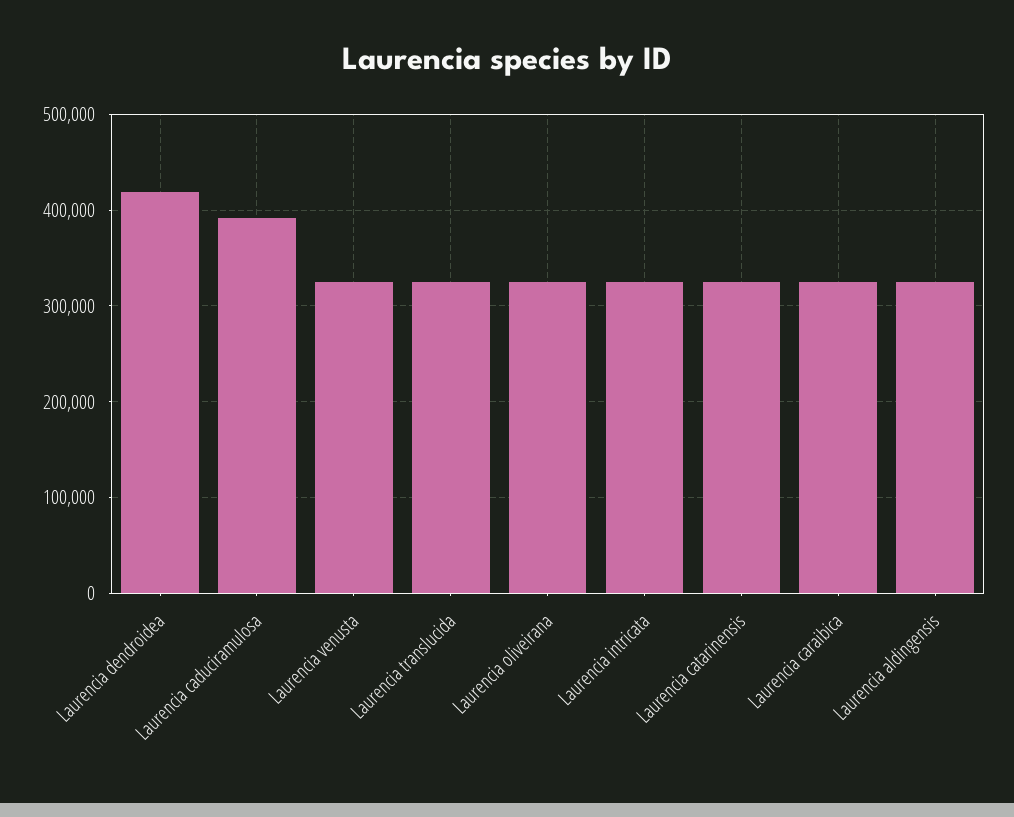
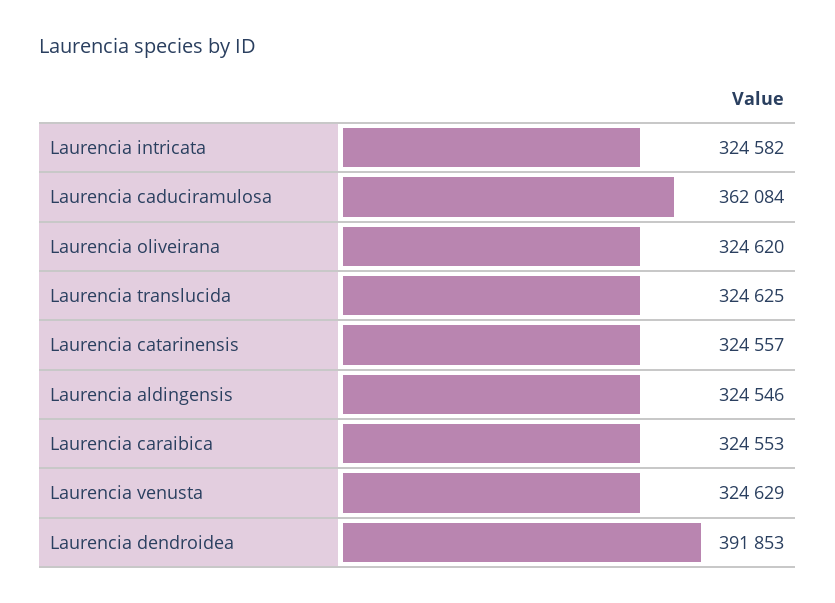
  {
-   "Laurencia dendroidea": 420000,
+   "Laurencia dendroidea": 391853,
-   "Laurencia caduciramulosa": 390000,
+   "Laurencia caduciramulosa": 362084,
    "Laurencia venusta": 324629,
    "Laurencia translucida": 324625,
    "Laurencia oliveirana": 324620,
    "Laurencia intricata": 324582,
    "Laurencia catarinensis": 324557,
    "Laurencia caraibica": 324553,
    "Laurencia aldingensis": 324546
  }

